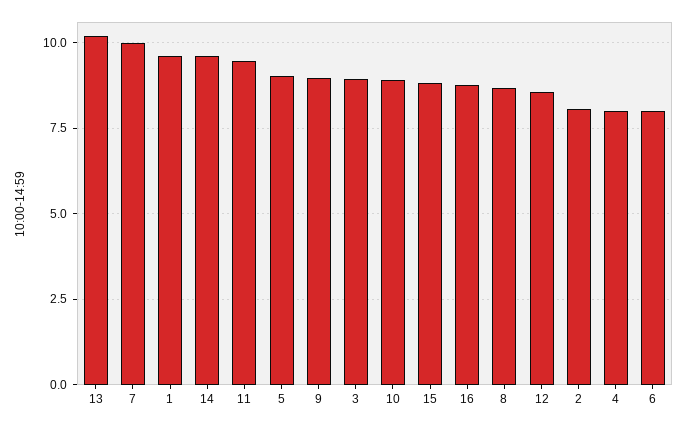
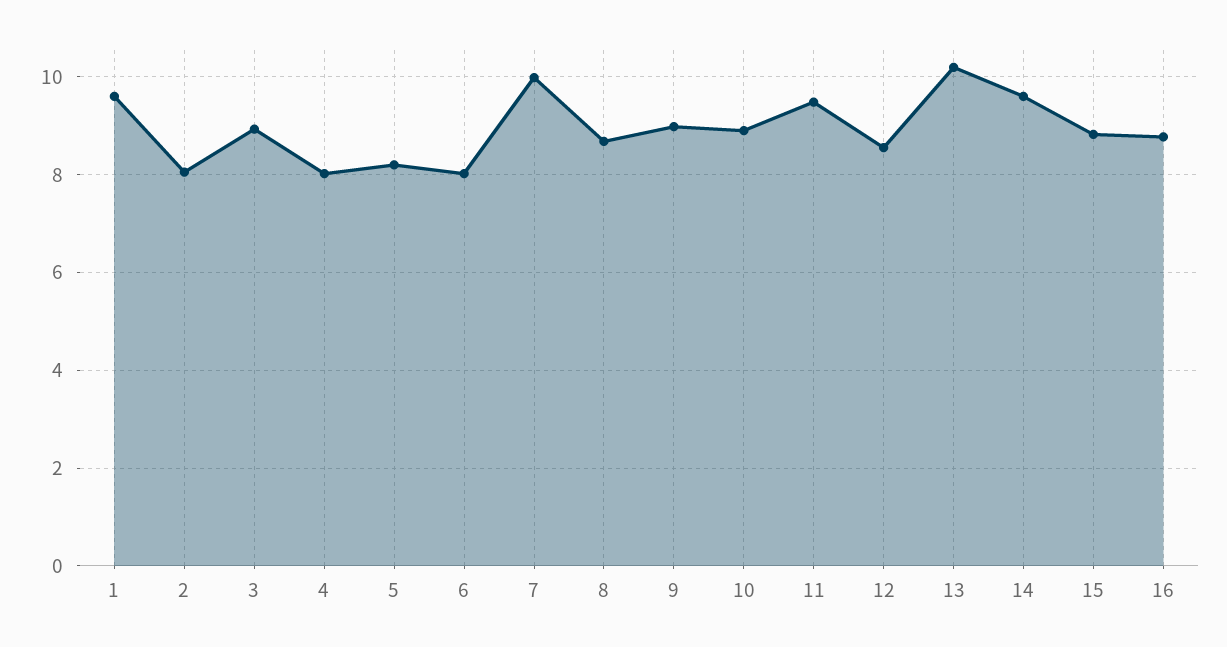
  {
    "13": 10.2,
    "7": 10,
    "1": 9.6,
    "14": 9.6,
    "11": 9.4,
-   "5": 9,
+   "5": 8.2,
    "9": 9,
    "3": 9,
    "10": 9,
    "15": 8.8,
    "16": 8.8,
    "8": 8.6,
    "12": 8.6,
    "2": 8,
    "4": 8,
    "6": 8
  }

